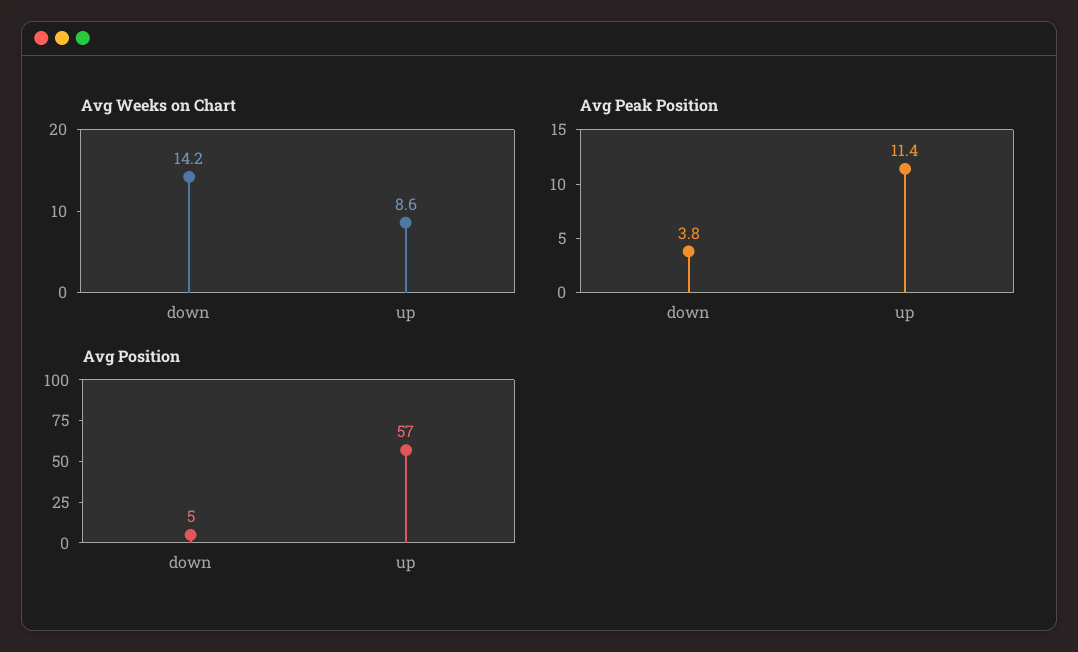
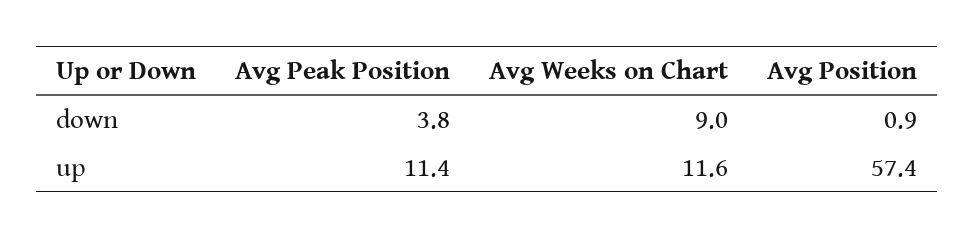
  {
    "Avg Weeks on Chart": {
-     "down": 14.2,
+     "down": 9,
-     "up": 8.6
+     "up": 11.6
    },
    "Avg Peak Position": {
      "down": 3.8,
      "up": 11.4
    },
    "Avg Position": {
-     "down": 5,
+     "down": 0.9,
      "up": 57.4
    }
  }

